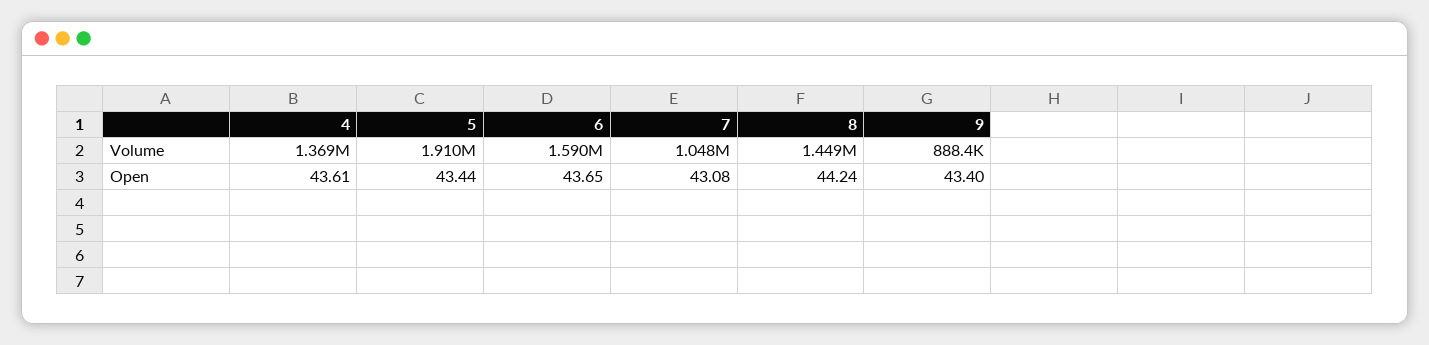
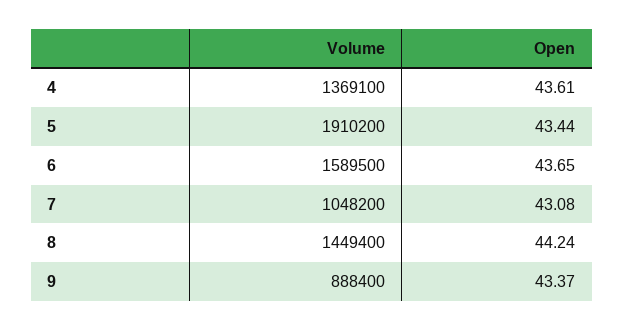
  {
    "4": {
      "Volume": 1369100,
      "Open": 43.61
    },
    "5": {
      "Volume": 1910200,
      "Open": 43.44
    },
    "6": {
      "Volume": 1589500,
      "Open": 43.65
    },
    "7": {
      "Volume": 1048200,
      "Open": 43.08
    },
    "8": {
      "Volume": 1449400,
      "Open": 44.24
    },
    "9": {
      "Volume": 888400,
-     "Open": 43.4
+     "Open": 43.37
    }
  }

